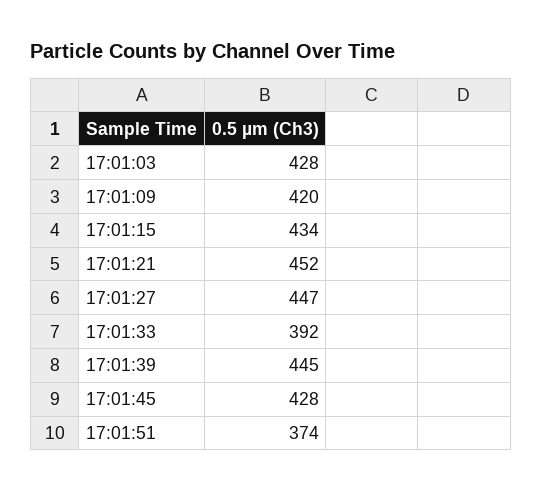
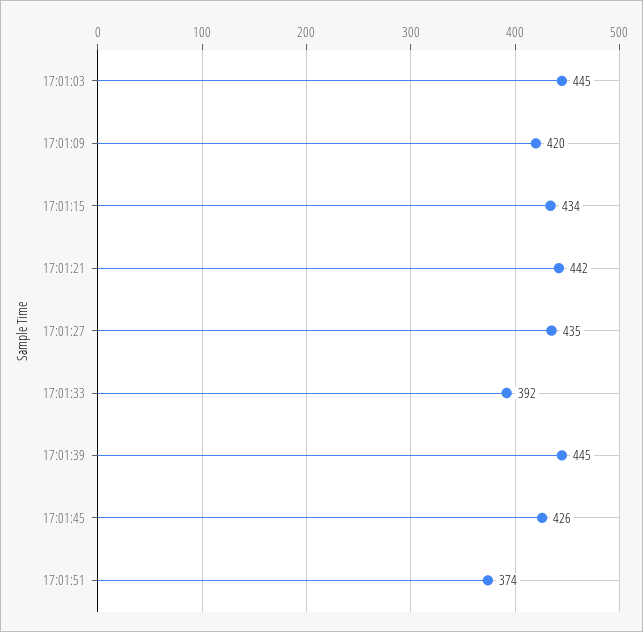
  {
-   "17:01:03": 428,
+   "17:01:03": 445,
    "17:01:09": 420,
    "17:01:15": 434,
-   "17:01:21": 452,
+   "17:01:21": 442,
-   "17:01:27": 447,
+   "17:01:27": 435,
    "17:01:33": 392,
    "17:01:39": 445,
-   "17:01:45": 428,
+   "17:01:45": 426,
    "17:01:51": 374
  }

